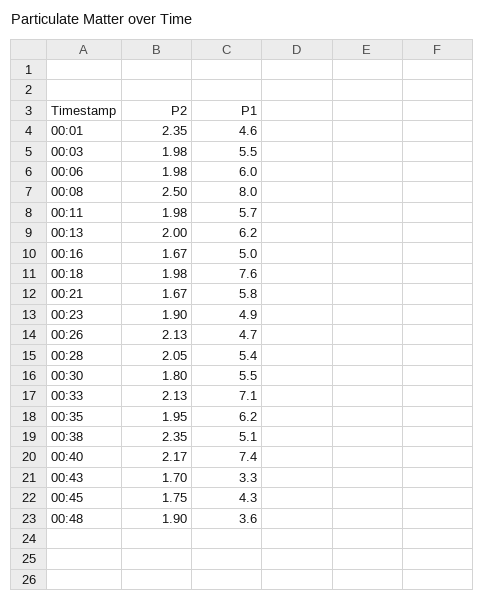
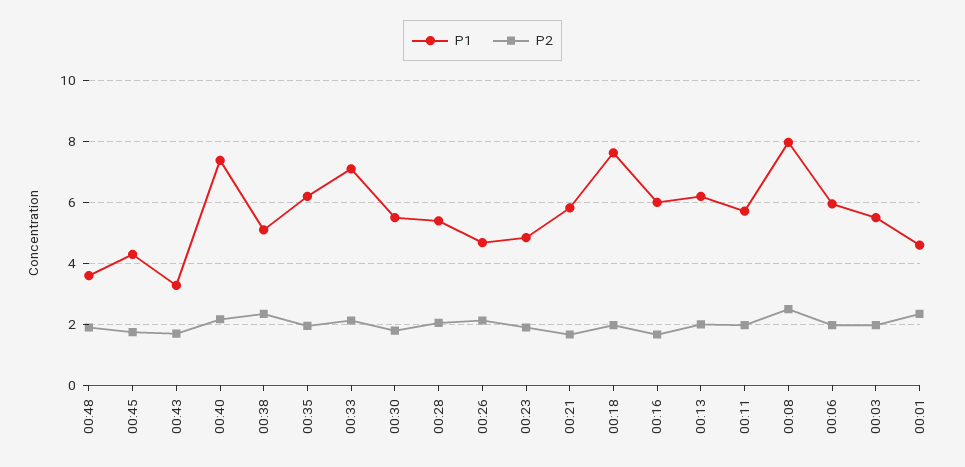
  {
    "P2": {
      "00:01": 2.35,
      "00:03": 1.98,
      "00:06": 1.98,
      "00:08": 2.5,
      "00:11": 1.98,
      "00:13": 2,
      "00:16": 1.67,
      "00:18": 1.98,
      "00:21": 1.67,
      "00:23": 1.9,
      "00:26": 2.13,
      "00:28": 2.05,
      "00:30": 1.8,
      "00:33": 2.13,
      "00:35": 1.95,
      "00:38": 2.35,
      "00:40": 2.17,
      "00:43": 1.7,
      "00:45": 1.75,
      "00:48": 1.9
    },
    "P1": {
      "00:01": 4.6,
      "00:03": 5.5,
      "00:06": 6,
      "00:08": 8,
      "00:11": 5.7,
      "00:13": 6.2,
-     "00:16": 5,
+     "00:16": 6,
      "00:18": 7.6,
      "00:21": 5.8,
      "00:23": 4.9,
      "00:26": 4.7,
      "00:28": 5.4,
      "00:30": 5.5,
      "00:33": 7.1,
      "00:35": 6.2,
      "00:38": 5.1,
      "00:40": 7.4,
      "00:43": 3.3,
      "00:45": 4.3,
      "00:48": 3.6
    }
  }

